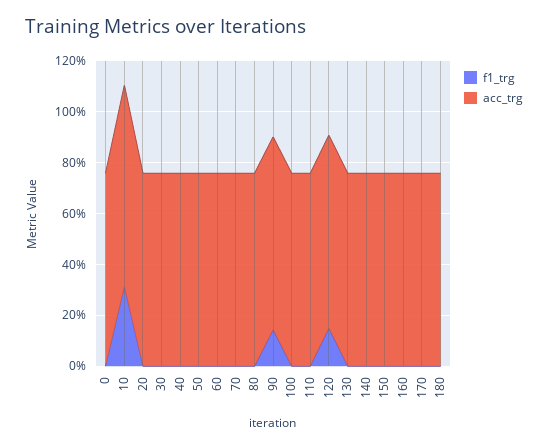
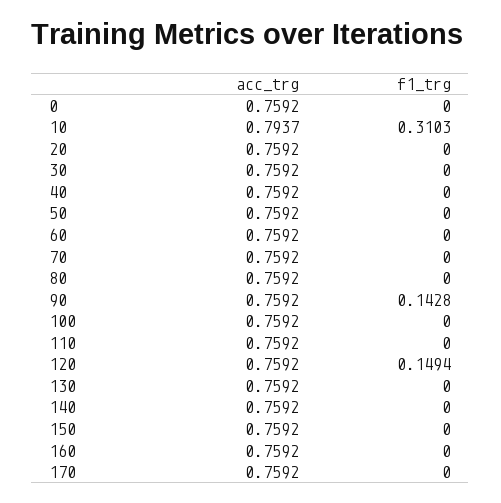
  {
    "f1_trg": {
      "0": 0,
      "10": 0.3103,
      "20": 0,
      "30": 0,
      "40": 0,
      "50": 0,
      "60": 0,
      "70": 0,
      "80": 0,
      "90": 0.1428,
      "100": 0,
      "110": 0,
      "120": 0.1494,
      "130": 0,
      "140": 0,
      "150": 0,
      "160": 0,
-     "170": 0,
+     "170": 0
-     "180": 0
    },
    "acc_trg": {
      "0": 0.7592,
      "10": 0.7937,
      "20": 0.7592,
      "30": 0.7592,
      "40": 0.7592,
      "50": 0.7592,
      "60": 0.7592,
      "70": 0.7592,
      "80": 0.7592,
      "90": 0.7592,
      "100": 0.7592,
      "110": 0.7592,
      "120": 0.7592,
      "130": 0.7592,
      "140": 0.7592,
      "150": 0.7592,
      "160": 0.7592,
-     "170": 0.7592,
+     "170": 0.7592
-     "180": 0.75
    }
  }

